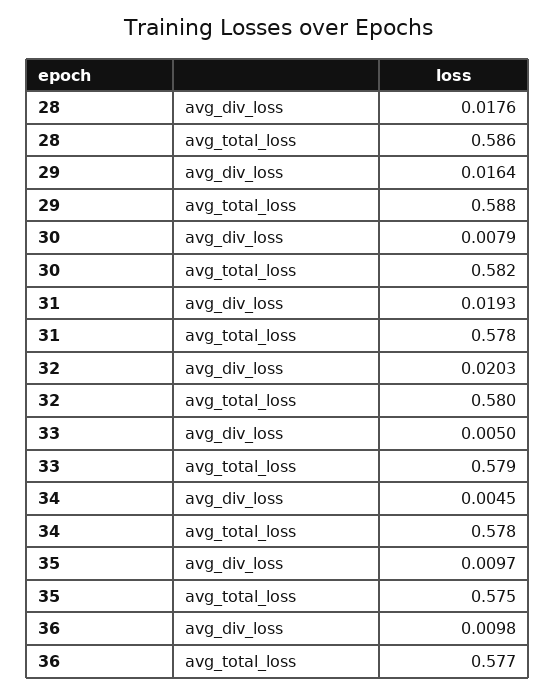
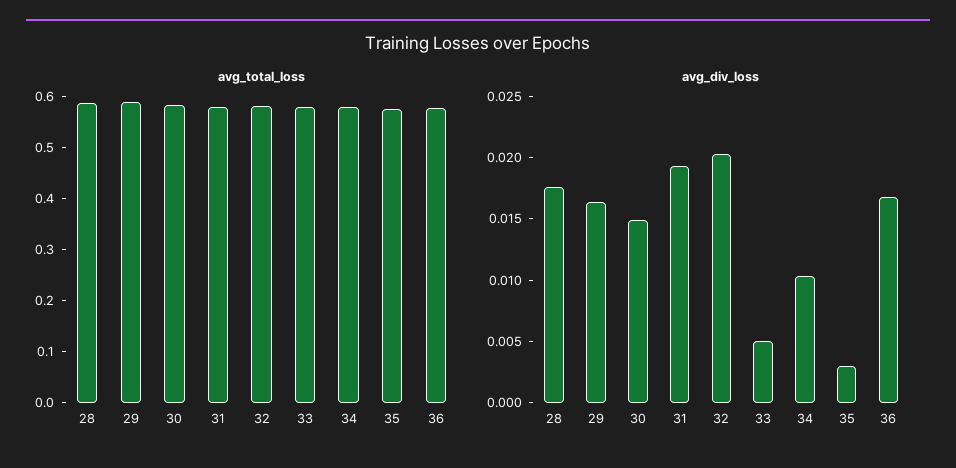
  {
    "avg_div_loss": {
      "28": 0.0176,
      "29": 0.0164,
-     "30": 0.0079,
+     "30": 0.015,
      "31": 0.0193,
      "32": 0.0203,
      "33": 0.005,
-     "34": 0.0045,
+     "34": 0.01,
-     "35": 0.0097,
+     "35": 0.003,
-     "36": 0.0098
+     "36": 0.017
    },
    "avg_total_loss": {
      "28": 0.586,
      "29": 0.588,
      "30": 0.582,
      "31": 0.578,
      "32": 0.58,
      "33": 0.579,
      "34": 0.578,
      "35": 0.575,
      "36": 0.577
    }
  }

